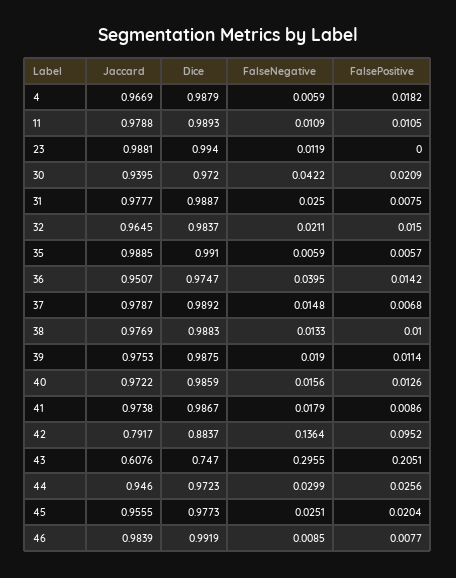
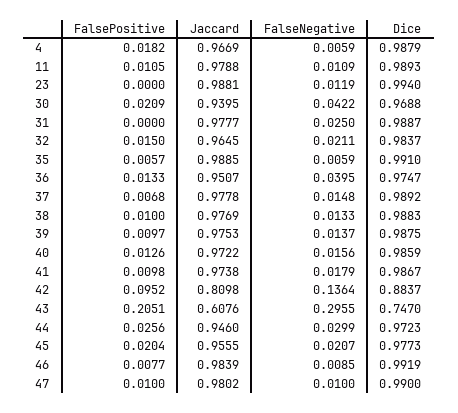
  {
    "Jaccard": {
      "4": 0.9669,
      "11": 0.9788,
      "23": 0.9881,
      "30": 0.9395,
      "31": 0.9777,
      "32": 0.9645,
      "35": 0.9885,
      "36": 0.9507,
-     "37": 0.9787,
+     "37": 0.9778,
      "38": 0.9769,
      "39": 0.9753,
      "40": 0.9722,
      "41": 0.9738,
-     "42": 0.7917,
+     "42": 0.8098,
      "43": 0.6076,
      "44": 0.946,
      "45": 0.9555,
-     "46": 0.9839
+     "46": 0.9839,
+     "47": 0.9802
    },
    "Dice": {
      "4": 0.9879,
      "11": 0.9893,
      "23": 0.994,
-     "30": 0.972,
+     "30": 0.9688,
      "31": 0.9887,
      "32": 0.9837,
      "35": 0.991,
      "36": 0.9747,
      "37": 0.9892,
      "38": 0.9883,
      "39": 0.9875,
      "40": 0.9859,
      "41": 0.9867,
      "42": 0.8837,
      "43": 0.747,
      "44": 0.9723,
      "45": 0.9773,
-     "46": 0.9919
+     "46": 0.9919,
+     "47": 0.99
    },
    "FalseNegative": {
      "4": 0.0059,
      "11": 0.0109,
      "23": 0.0119,
      "30": 0.0422,
      "31": 0.025,
      "32": 0.0211,
      "35": 0.0059,
      "36": 0.0395,
      "37": 0.0148,
      "38": 0.0133,
-     "39": 0.019,
+     "39": 0.0137,
      "40": 0.0156,
      "41": 0.0179,
      "42": 0.1364,
      "43": 0.2955,
      "44": 0.0299,
-     "45": 0.0251,
+     "45": 0.0207,
-     "46": 0.0085
+     "46": 0.0085,
+     "47": 0.01
    },
    "FalsePositive": {
      "4": 0.0182,
      "11": 0.0105,
      "23": 0,
      "30": 0.0209,
-     "31": 0.0075,
+     "31": 0,
      "32": 0.015,
      "35": 0.0057,
-     "36": 0.0142,
+     "36": 0.0133,
      "37": 0.0068,
      "38": 0.01,
-     "39": 0.0114,
+     "39": 0.0097,
      "40": 0.0126,
-     "41": 0.0086,
+     "41": 0.0098,
      "42": 0.0952,
      "43": 0.2051,
      "44": 0.0256,
      "45": 0.0204,
-     "46": 0.0077
+     "46": 0.0077,
+     "47": 0.01
    }
  }

